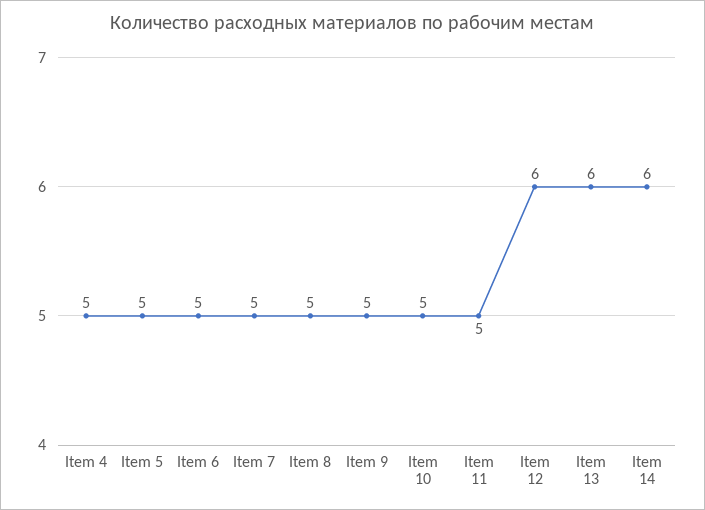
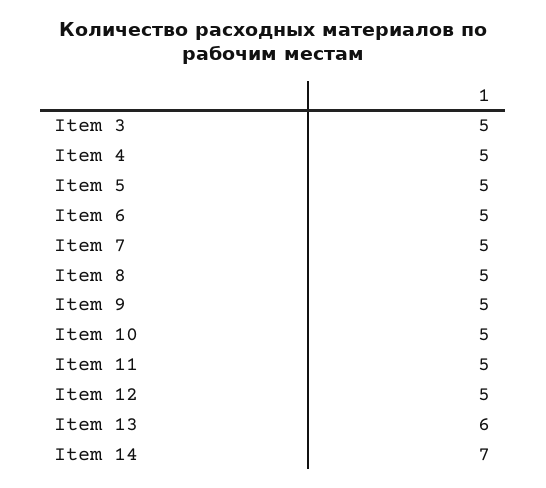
  {
    "Item 4": 5,
    "Item 5": 5,
    "Item 6": 5,
    "Item 7": 5,
    "Item 8": 5,
    "Item 9": 5,
    "Item 10": 5,
    "Item 11": 5,
-   "Item 12": 6,
+   "Item 12": 5,
    "Item 13": 6,
-   "Item 14": 6
+   "Item 14": 7,
+   "Item 3": 5
  }

